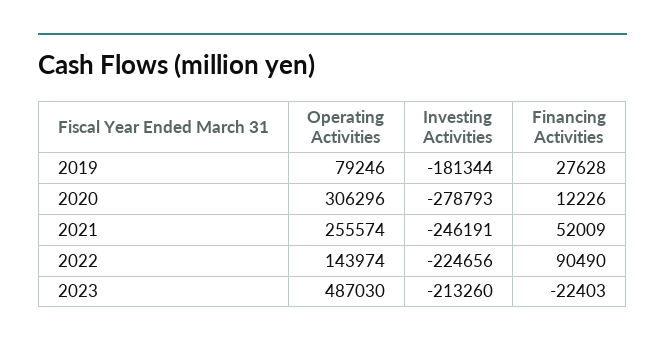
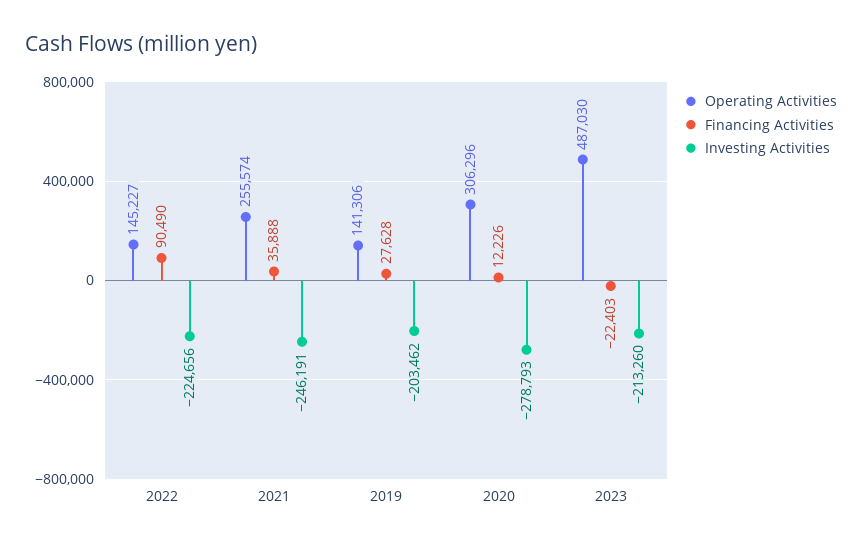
  {
    "Operating Activities": {
-     "2019": 79246,
+     "2019": 141306,
      "2020": 306296,
      "2021": 255574,
-     "2022": 143974,
+     "2022": 145227,
      "2023": 487030
    },
    "Investing Activities": {
-     "2019": -181344,
+     "2019": -203462,
      "2020": -278793,
      "2021": -246191,
      "2022": -224656,
      "2023": -213260
    },
    "Financing Activities": {
      "2019": 27628,
      "2020": 12226,
-     "2021": 52009,
+     "2021": 35888,
      "2022": 90490,
      "2023": -22403
    }
  }

